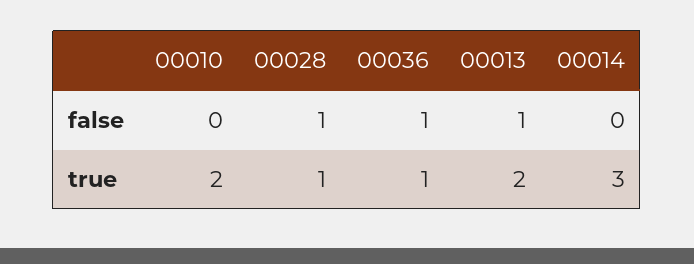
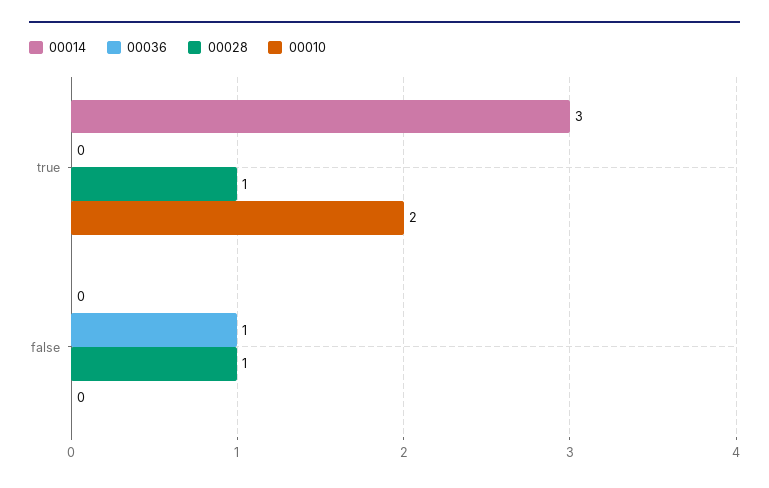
  {
    "00010": {
      "false": 0,
      "true": 2
    },
    "00028": {
      "false": 1,
      "true": 1
    },
    "00036": {
      "false": 1,
-     "true": 1
+     "true": 0
    },
-   "00013": {
-     "false": 1,
-     "true": 2
-   },
    "00014": {
      "false": 0,
      "true": 3
    }
  }

